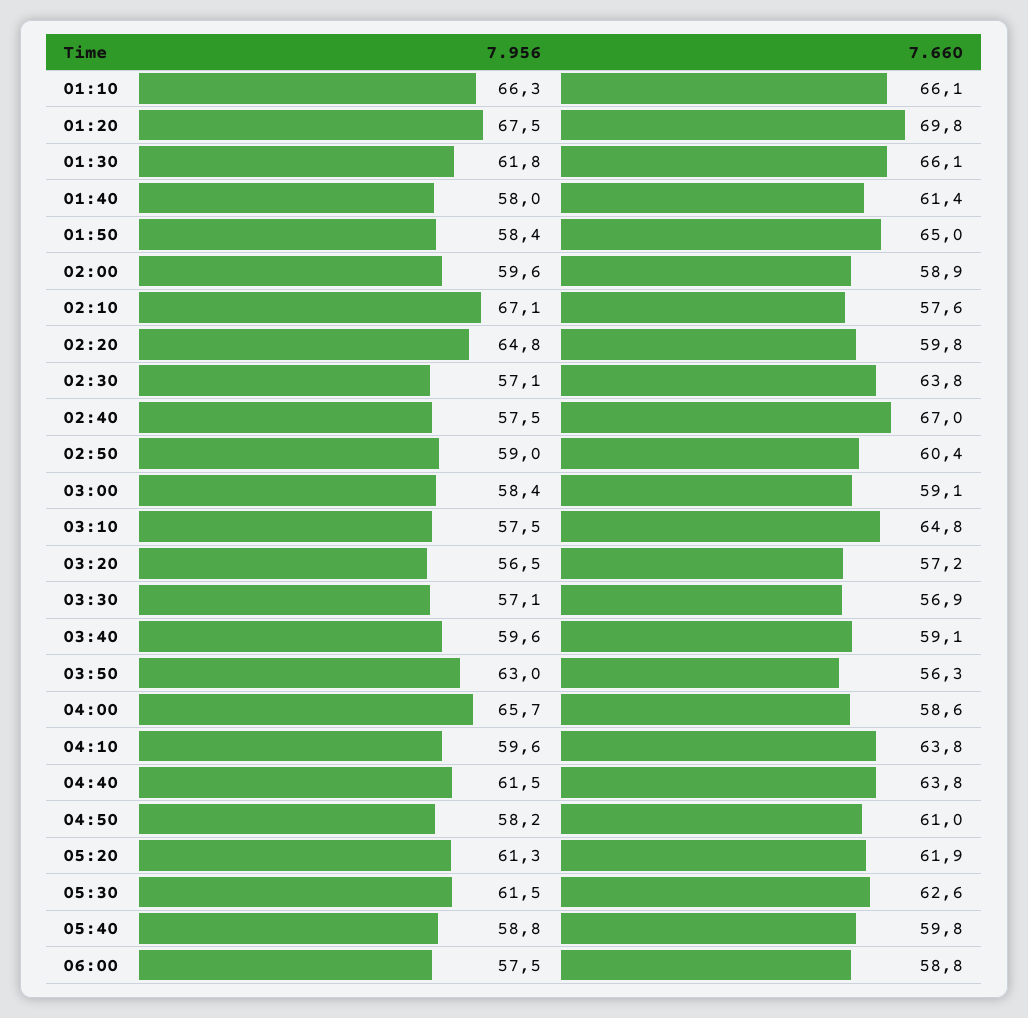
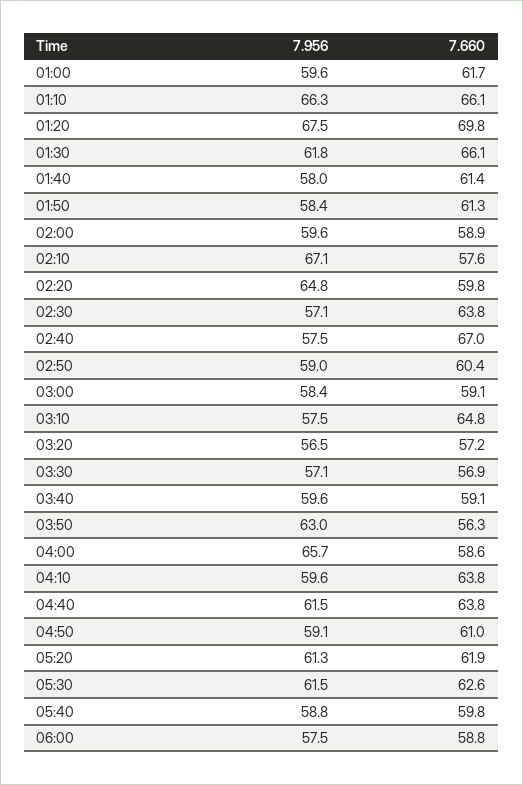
  {
    "7.956": {
      "01:10": 66.3,
      "01:20": 67.5,
      "01:30": 61.8,
      "01:40": 58,
      "01:50": 58.4,
      "02:00": 59.6,
      "02:10": 67.1,
      "02:20": 64.8,
      "02:30": 57.1,
      "02:40": 57.5,
      "02:50": 59,
      "03:00": 58.4,
      "03:10": 57.5,
      "03:20": 56.5,
      "03:30": 57.1,
      "03:40": 59.6,
      "03:50": 63,
      "04:00": 65.7,
      "04:10": 59.6,
      "04:40": 61.5,
-     "04:50": 58.2,
+     "04:50": 59.1,
      "05:20": 61.3,
      "05:30": 61.5,
      "05:40": 58.8,
-     "06:00": 57.5
+     "06:00": 57.5,
+     "01:00": 59.6
    },
    "7.660": {
      "01:10": 66.1,
      "01:20": 69.8,
      "01:30": 66.1,
      "01:40": 61.4,
-     "01:50": 65,
+     "01:50": 61.3,
      "02:00": 58.9,
      "02:10": 57.6,
      "02:20": 59.8,
      "02:30": 63.8,
      "02:40": 67,
      "02:50": 60.4,
      "03:00": 59.1,
      "03:10": 64.8,
      "03:20": 57.2,
      "03:30": 56.9,
      "03:40": 59.1,
      "03:50": 56.3,
      "04:00": 58.6,
      "04:10": 63.8,
      "04:40": 63.8,
      "04:50": 61,
      "05:20": 61.9,
      "05:30": 62.6,
      "05:40": 59.8,
-     "06:00": 58.8
+     "06:00": 58.8,
+     "01:00": 61.7
    }
  }

